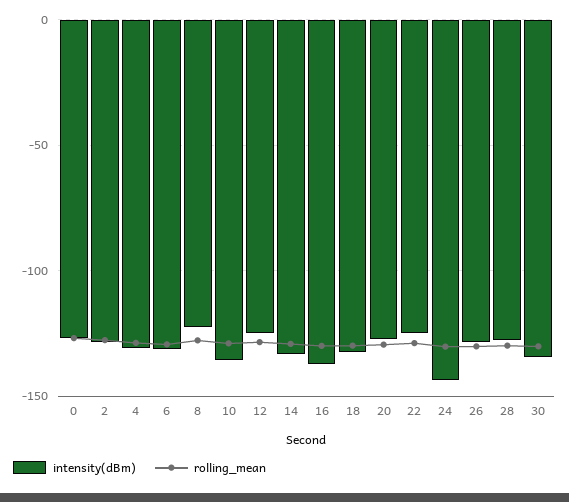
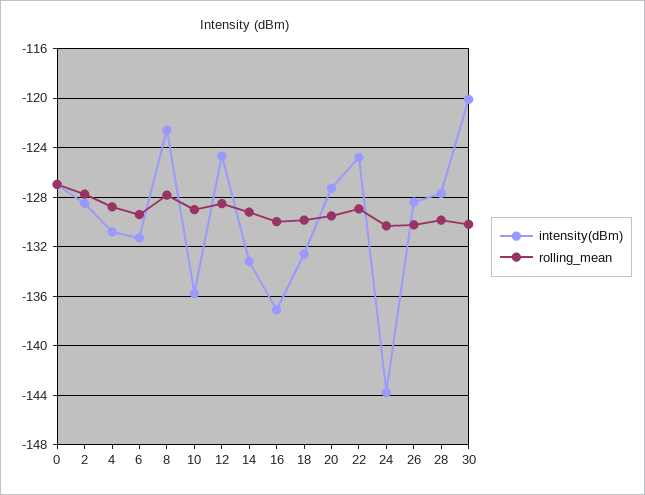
  {
    "intensity(dBm)": {
      "0": -127,
      "2": -128.5,
      "4": -131,
      "6": -131.5,
      "8": -122.5,
      "10": -136,
      "12": -124.5,
      "14": -133,
      "16": -137,
      "18": -132.5,
      "20": -127.5,
      "22": -125,
      "24": -144,
      "26": -128.5,
      "28": -127.5,
-     "30": -135
+     "30": -120
    },
    "rolling_mean": {
      "0": -127,
      "2": -128,
      "4": -129,
      "6": -129.5,
      "8": -128,
      "10": -129,
      "12": -128.5,
      "14": -129,
      "16": -130,
      "18": -130,
      "20": -129.5,
      "22": -129,
      "24": -130.5,
      "26": -130.5,
      "28": -130,
      "30": -130
    }
  }

